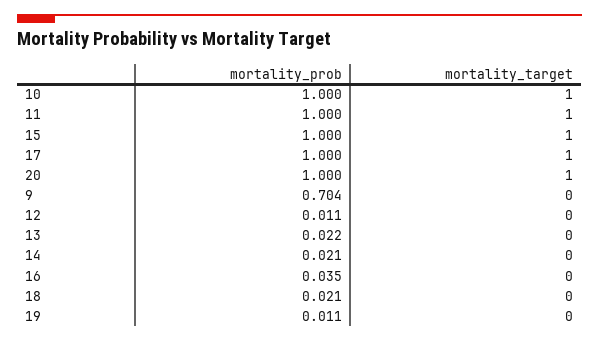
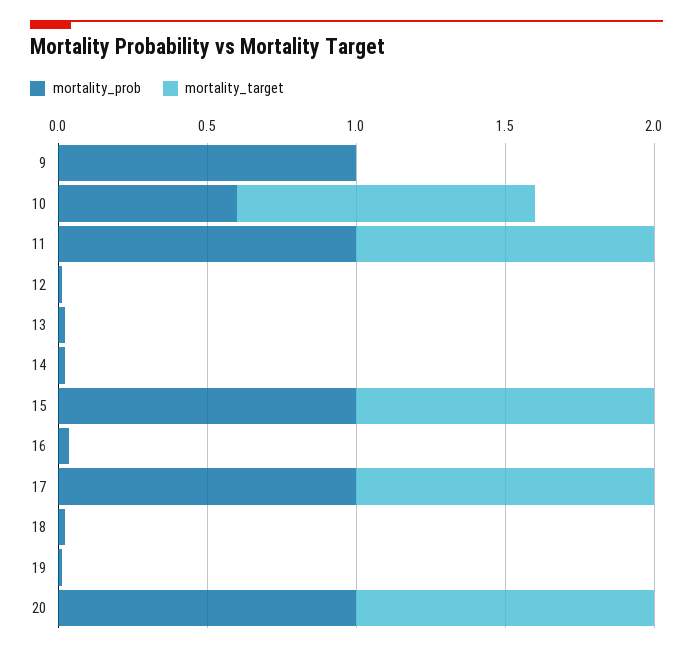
  {
    "mortality_prob": {
-     "10": 1,
+     "10": 0.6,
      "11": 1,
      "15": 1,
      "17": 1,
      "20": 1,
-     "9": 0.704,
+     "9": 1,
      "12": 0.011,
      "13": 0.022,
      "14": 0.021,
      "16": 0.035,
      "18": 0.021,
      "19": 0.011
    },
    "mortality_target": {
      "10": 1,
      "11": 1,
      "15": 1,
      "17": 1,
      "20": 1,
      "9": 0,
      "12": 0,
      "13": 0,
      "14": 0,
      "16": 0,
      "18": 0,
      "19": 0
    }
  }

